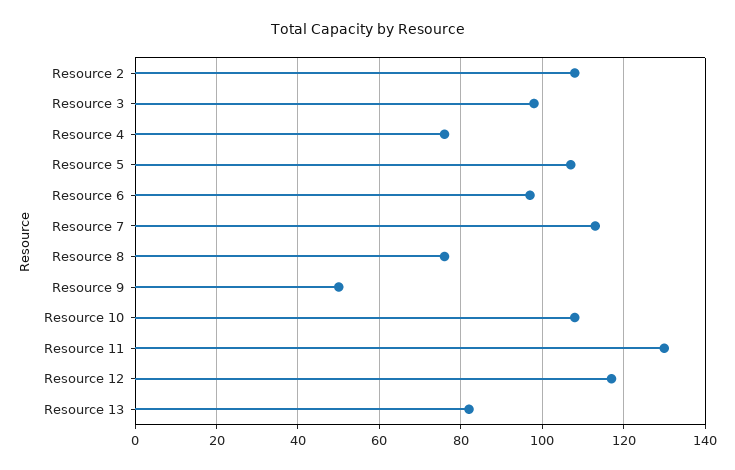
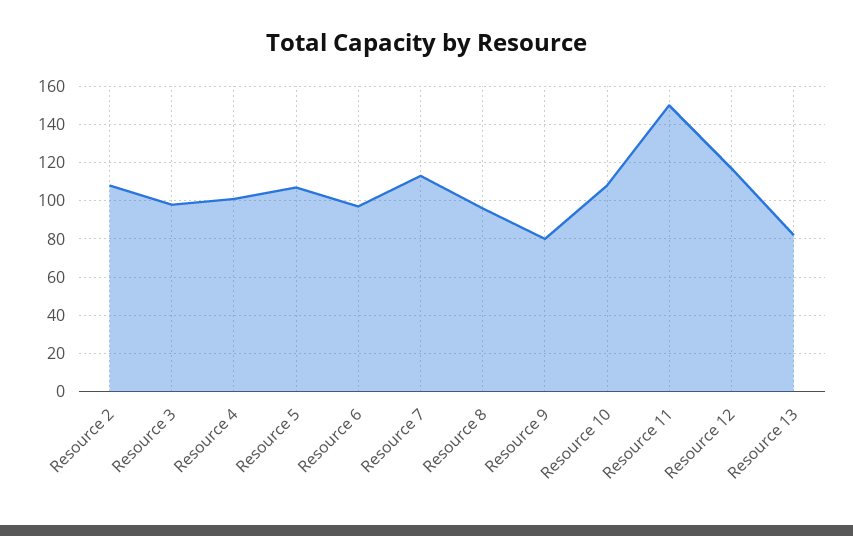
  {
    "Resource 2": 110,
    "Resource 3": 100,
-   "Resource 4": 75,
+   "Resource 4": 100,
    "Resource 5": 105,
    "Resource 6": 95,
    "Resource 7": 115,
-   "Resource 8": 75,
+   "Resource 8": 95,
-   "Resource 9": 50,
+   "Resource 9": 80,
    "Resource 10": 110,
-   "Resource 11": 130,
+   "Resource 11": 150,
    "Resource 12": 115,
    "Resource 13": 80
  }

